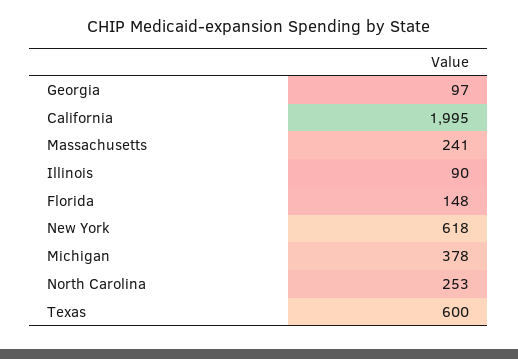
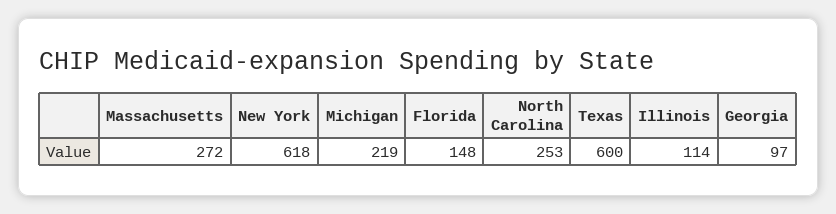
  {
    "Georgia": 97,
-   "California": 1995,
-   "Massachusetts": 241,
+   "Massachusetts": 272,
-   "Illinois": 90,
+   "Illinois": 114,
    "Florida": 148,
    "New York": 618,
-   "Michigan": 378,
+   "Michigan": 219,
    "North Carolina": 253,
    "Texas": 600
  }

